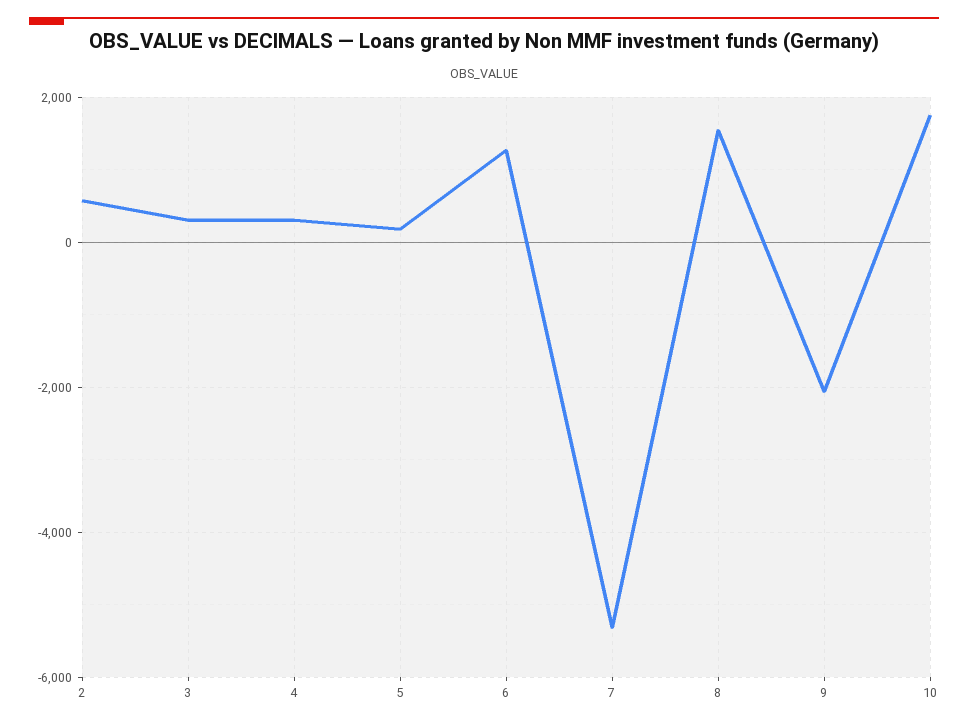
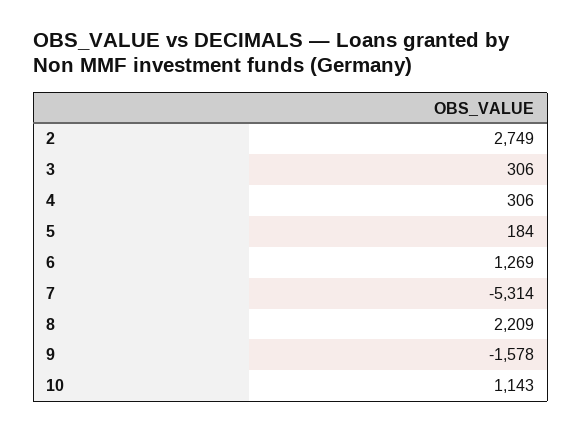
  {
-   "2": 600,
+   "2": 2749,
    "3": 306,
    "4": 306,
    "5": 184,
    "6": 1269,
    "7": -5314,
-   "8": 1600,
+   "8": 2209,
-   "9": -2000,
+   "9": -1578,
-   "10": 1800
+   "10": 1143
  }

